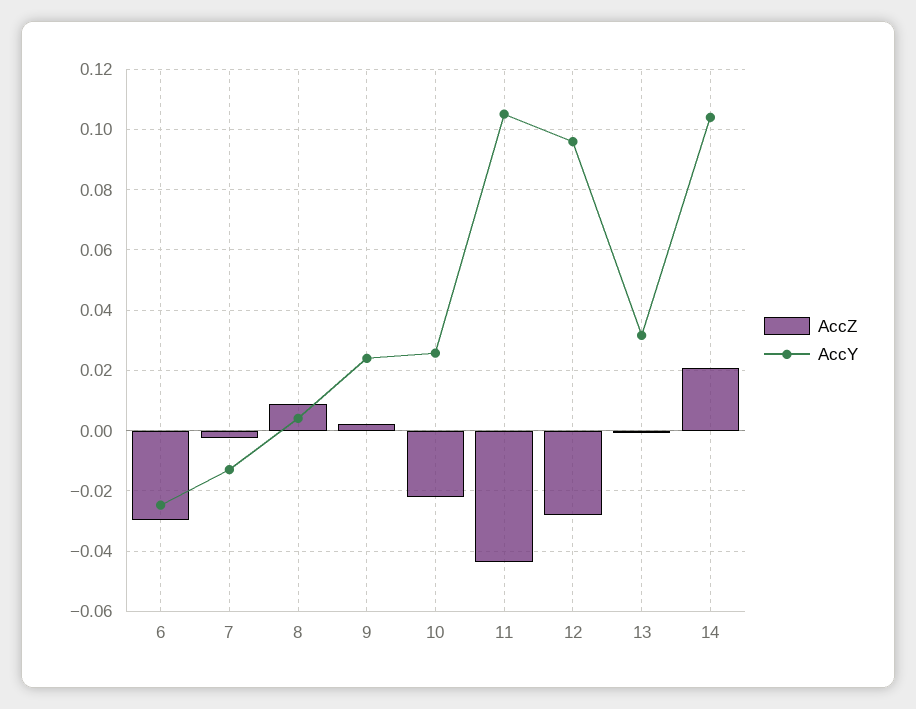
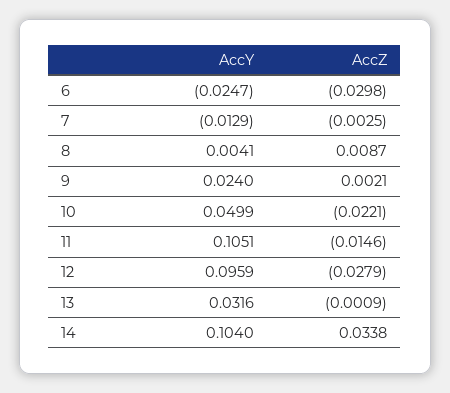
  {
    "AccZ": {
      "6": -0.0298,
      "7": -0.0025,
      "8": 0.0087,
      "9": 0.0021,
      "10": -0.0221,
-     "11": -0.044,
+     "11": -0.0146,
      "12": -0.0279,
      "13": -0.0009,
-     "14": 0.02
+     "14": 0.0338
    },
    "AccY": {
      "6": -0.0247,
      "7": -0.0129,
      "8": 0.0041,
      "9": 0.024,
-     "10": 0.026,
+     "10": 0.0499,
      "11": 0.1051,
      "12": 0.0959,
      "13": 0.0316,
      "14": 0.104
    }
  }

